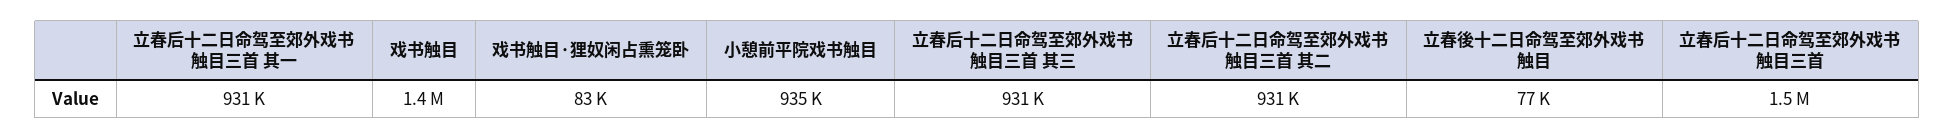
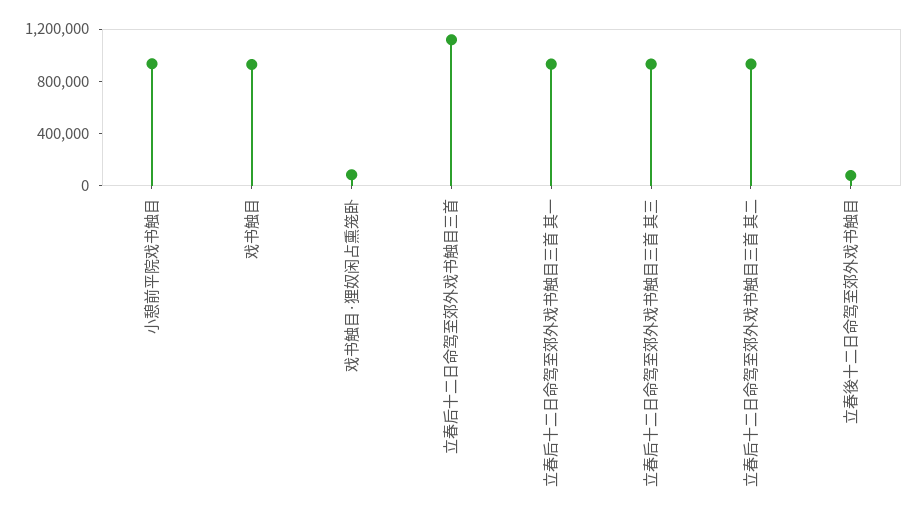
  {
    "立春后十二日命驾至郊外戏书触目三首 其一": 931000,
-   "戏书触目": 1400000,
+   "戏书触目": 900000,
    "戏书触目·狸奴闲占熏笼卧": 83000,
    "小憩前平院戏书触目": 935000,
    "立春后十二日命驾至郊外戏书触目三首 其三": 931000,
    "立春后十二日命驾至郊外戏书触目三首 其二": 931000,
    "立春後十二日命驾至郊外戏书触目": 77000,
-   "立春后十二日命驾至郊外戏书触目三首": 1500000
+   "立春后十二日命驾至郊外戏书触目三首": 1100000
  }

